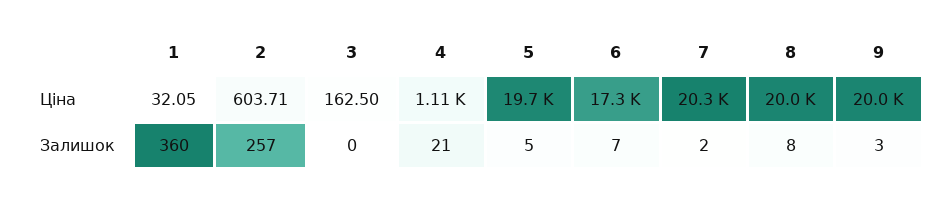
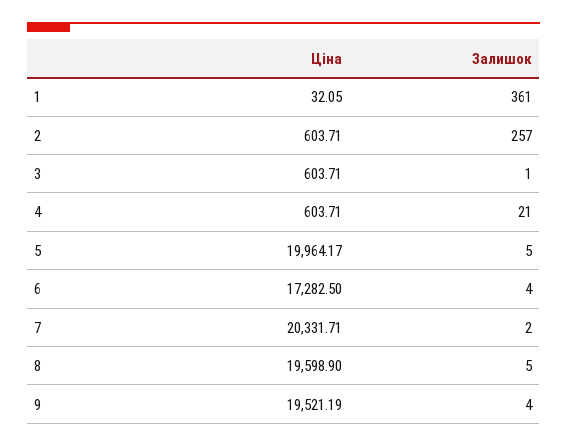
  {
    "1": {
      "Ціна": 32.05,
-     "Залишок": 360
+     "Залишок": 361
    },
    "2": {
      "Ціна": 603.71,
      "Залишок": 257
    },
    "3": {
-     "Ціна": 162.5,
+     "Ціна": 603.71,
-     "Залишок": 0
+     "Залишок": 1
    },
    "4": {
-     "Ціна": 1110,
+     "Ціна": 603.71,
      "Залишок": 21
    },
    "5": {
-     "Ціна": 19700,
+     "Ціна": 19964.17,
      "Залишок": 5
    },
    "6": {
      "Ціна": 17282.5,
-     "Залишок": 7
+     "Залишок": 4
    },
    "7": {
      "Ціна": 20331.71,
      "Залишок": 2
    },
    "8": {
-     "Ціна": 20000,
+     "Ціна": 19598.9,
-     "Залишок": 8
+     "Залишок": 5
    },
    "9": {
-     "Ціна": 20000,
+     "Ціна": 19521.19,
-     "Залишок": 3
+     "Залишок": 4
    }
  }

